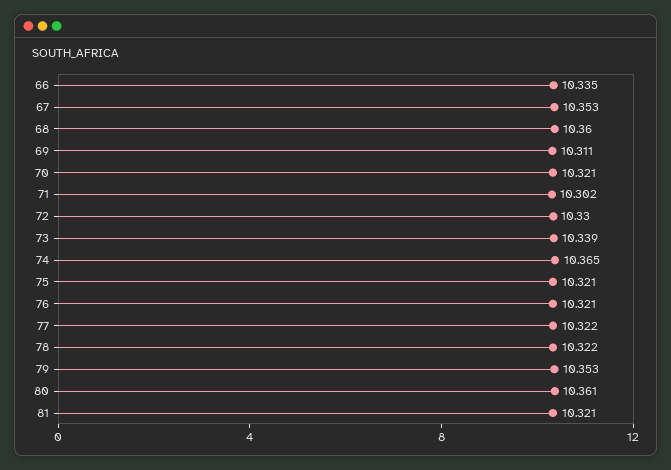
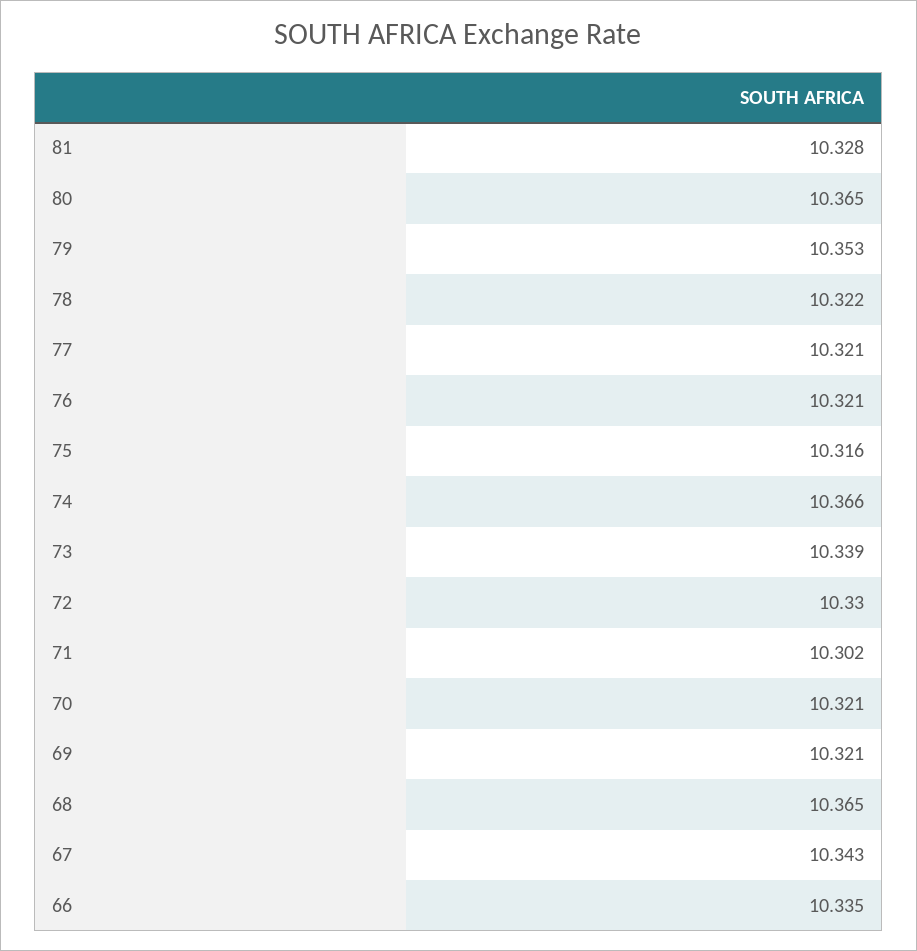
  {
    "66": 10.335,
-   "67": 10.353,
+   "67": 10.343,
-   "68": 10.36,
+   "68": 10.365,
-   "69": 10.311,
+   "69": 10.321,
    "70": 10.321,
    "71": 10.302,
    "72": 10.33,
    "73": 10.339,
-   "74": 10.365,
+   "74": 10.366,
-   "75": 10.321,
+   "75": 10.316,
    "76": 10.321,
-   "77": 10.322,
+   "77": 10.321,
    "78": 10.322,
    "79": 10.353,
-   "80": 10.361,
+   "80": 10.365,
-   "81": 10.321
+   "81": 10.328
  }

